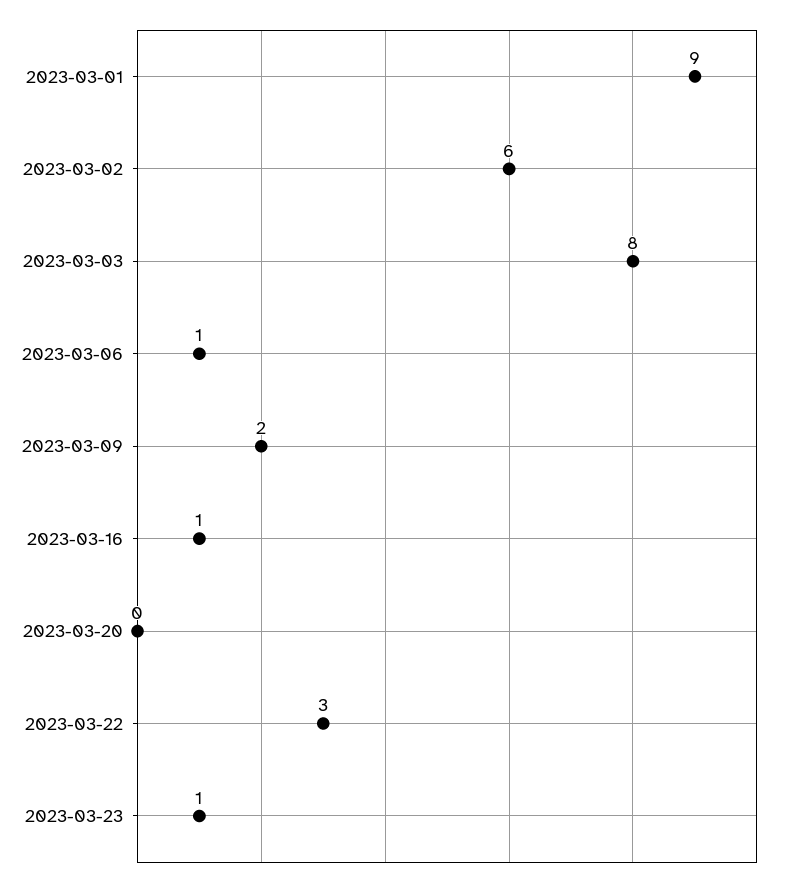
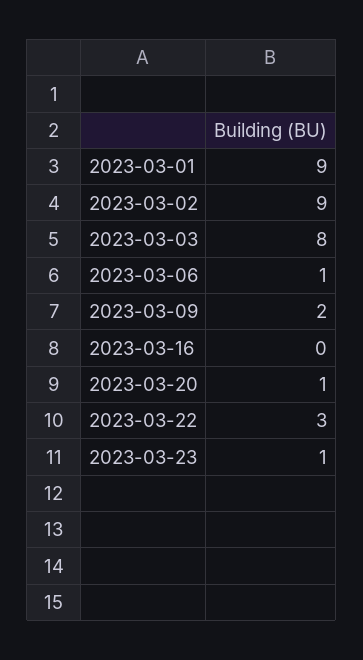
  {
    "2023-03-01": 9,
-   "2023-03-02": 6,
+   "2023-03-02": 9,
    "2023-03-03": 8,
    "2023-03-06": 1,
    "2023-03-09": 2,
-   "2023-03-16": 1,
+   "2023-03-16": 0,
-   "2023-03-20": 0,
+   "2023-03-20": 1,
    "2023-03-22": 3,
    "2023-03-23": 1
  }

